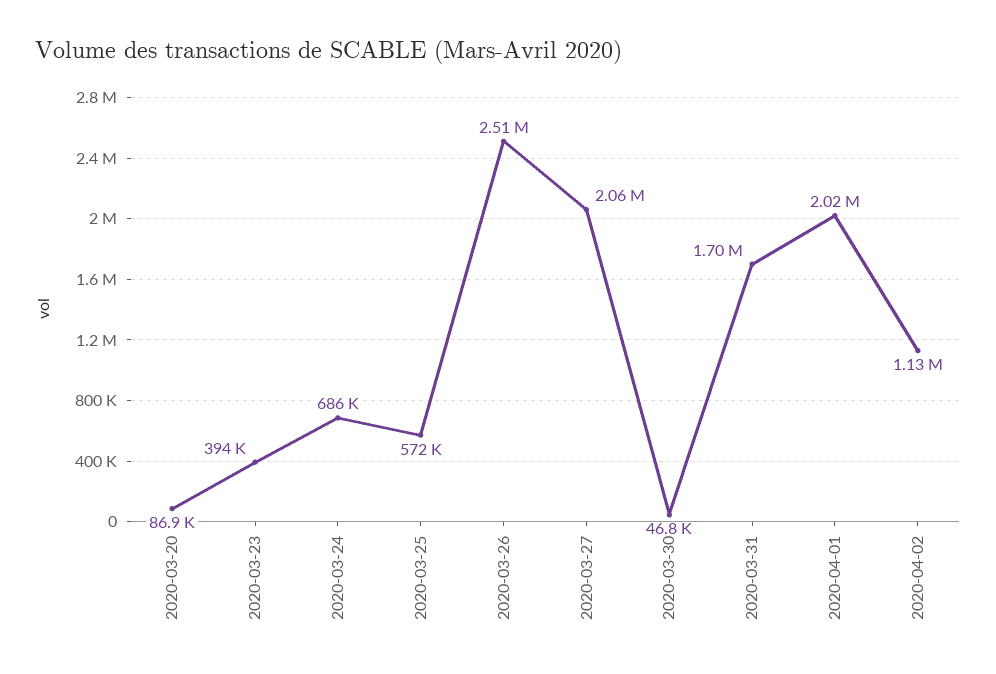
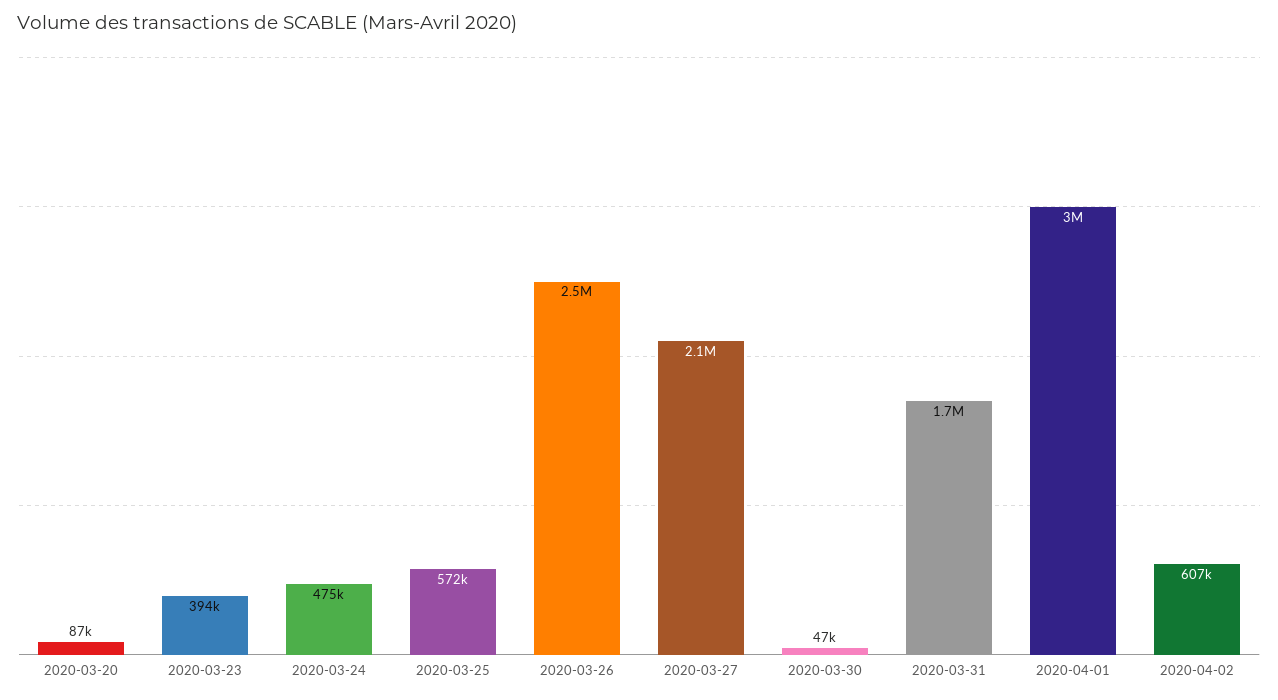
  {
    "2020-03-20": 86900,
    "2020-03-23": 394000,
-   "2020-03-24": 686000,
+   "2020-03-24": 475000,
    "2020-03-25": 572000,
    "2020-03-26": 2510000,
    "2020-03-27": 2060000,
    "2020-03-30": 46800,
    "2020-03-31": 1700000,
-   "2020-04-01": 2020000,
+   "2020-04-01": 3000000,
-   "2020-04-02": 1130000
+   "2020-04-02": 607000
  }

